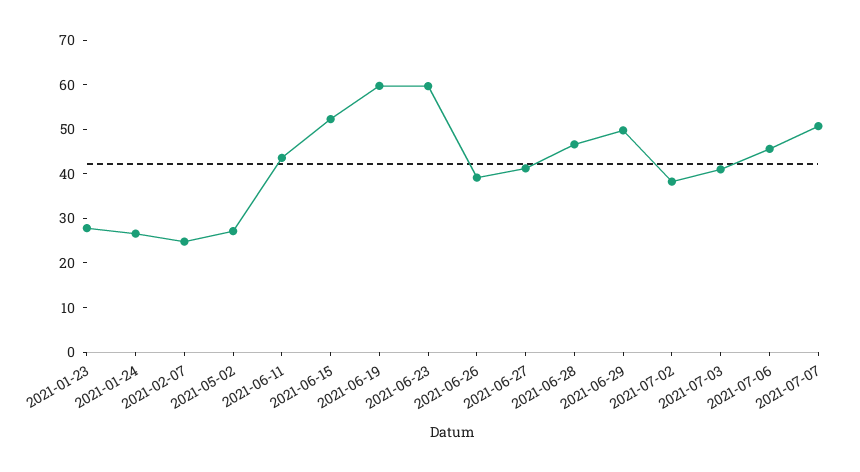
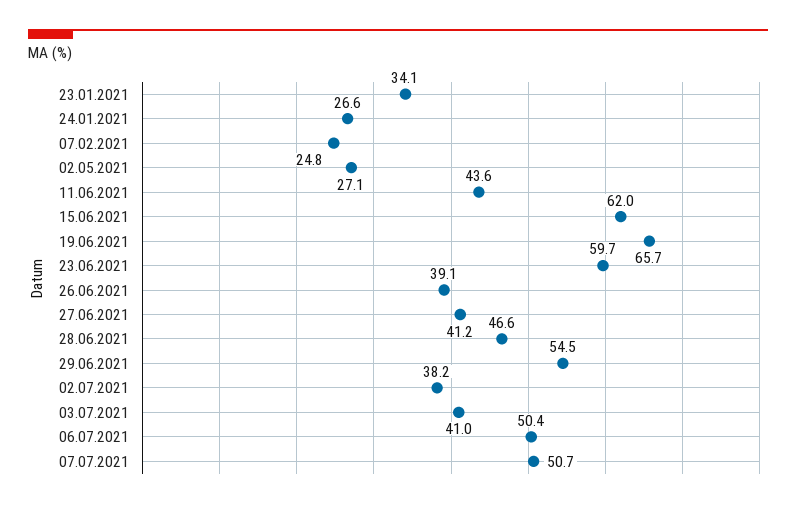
  {
-   "2021-01-23": 28,
+   "2021-01-23": 34.1,
    "2021-01-24": 26.6,
    "2021-02-07": 24.8,
    "2021-05-02": 27.1,
    "2021-06-11": 43.6,
-   "2021-06-15": 52,
+   "2021-06-15": 62,
-   "2021-06-19": 60,
+   "2021-06-19": 65.7,
    "2021-06-23": 59.7,
    "2021-06-26": 39.1,
    "2021-06-27": 41.2,
    "2021-06-28": 46.6,
-   "2021-06-29": 50,
+   "2021-06-29": 54.5,
    "2021-07-02": 38.2,
    "2021-07-03": 41,
-   "2021-07-06": 46,
+   "2021-07-06": 50.4,
    "2021-07-07": 50.7
  }

